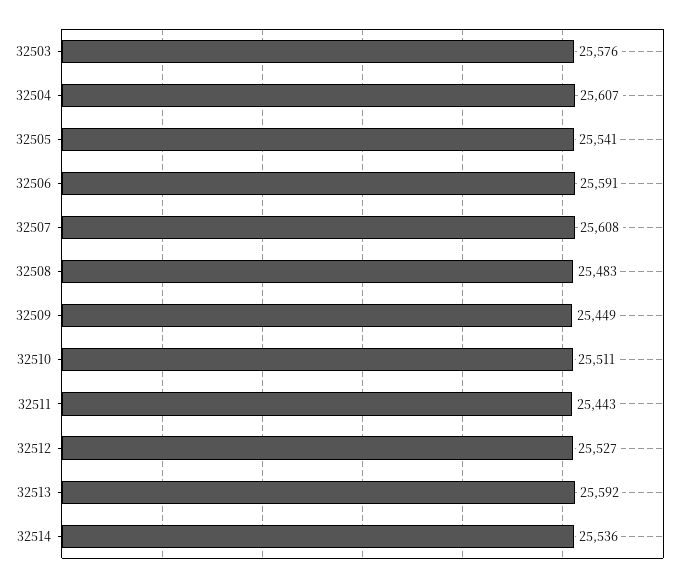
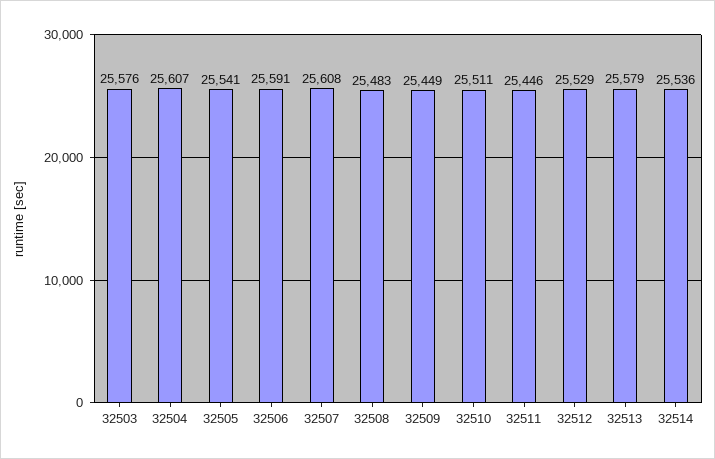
  {
    "32503": 25576,
    "32504": 25607,
    "32505": 25541,
    "32506": 25591,
    "32507": 25608,
    "32508": 25483,
    "32509": 25449,
    "32510": 25511,
-   "32511": 25443,
+   "32511": 25446,
-   "32512": 25527,
+   "32512": 25529,
-   "32513": 25592,
+   "32513": 25579,
    "32514": 25536
  }

